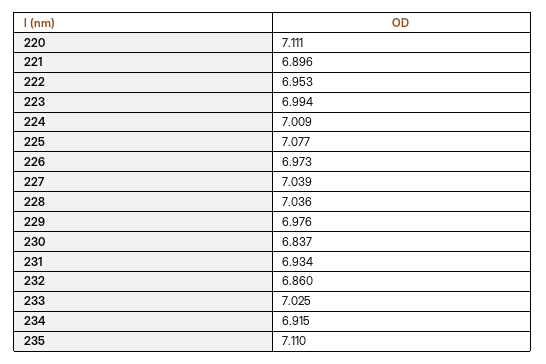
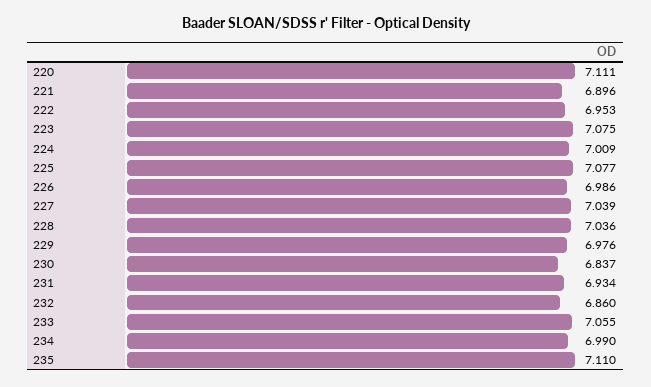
  {
    "220": 7.111,
    "221": 6.896,
    "222": 6.953,
-   "223": 6.994,
+   "223": 7.075,
    "224": 7.009,
    "225": 7.077,
-   "226": 6.973,
+   "226": 6.986,
    "227": 7.039,
    "228": 7.036,
    "229": 6.976,
    "230": 6.837,
    "231": 6.934,
    "232": 6.86,
-   "233": 7.025,
+   "233": 7.055,
-   "234": 6.915,
+   "234": 6.99,
    "235": 7.11
  }

